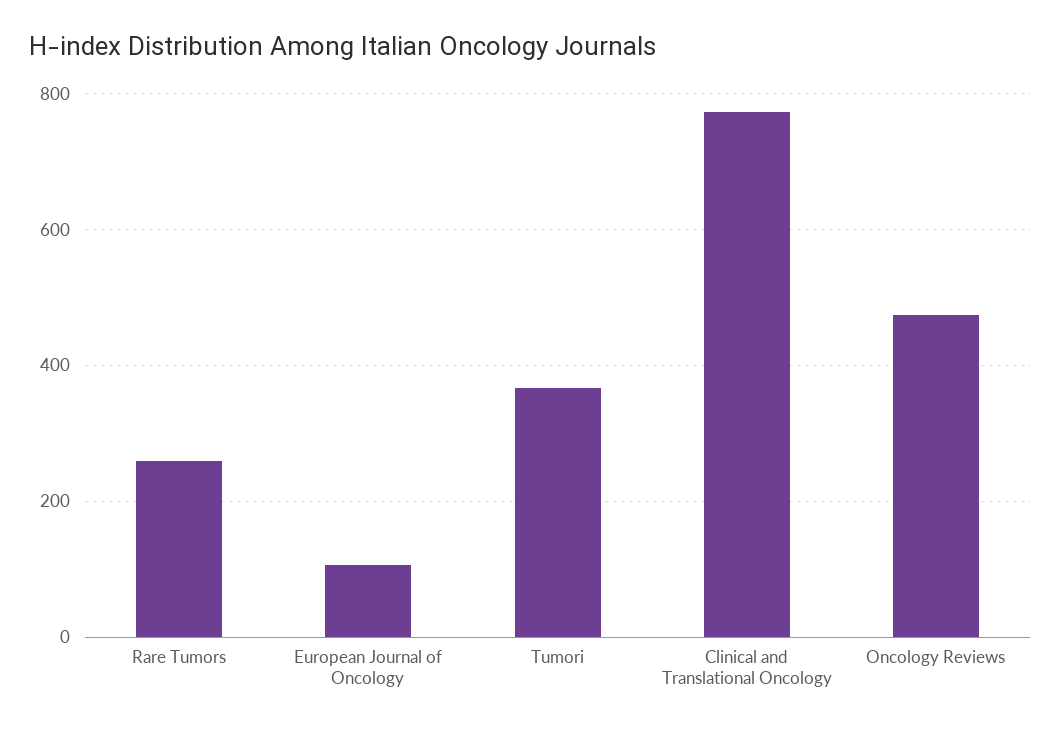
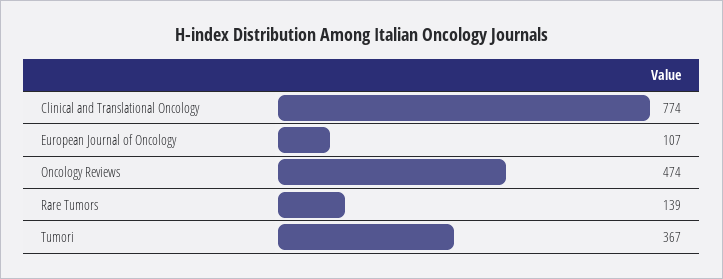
  {
-   "Rare Tumors": 260,
+   "Rare Tumors": 139,
    "European Journal of Oncology": 107,
    "Tumori": 367,
    "Clinical and Translational Oncology": 774,
    "Oncology Reviews": 474
  }

